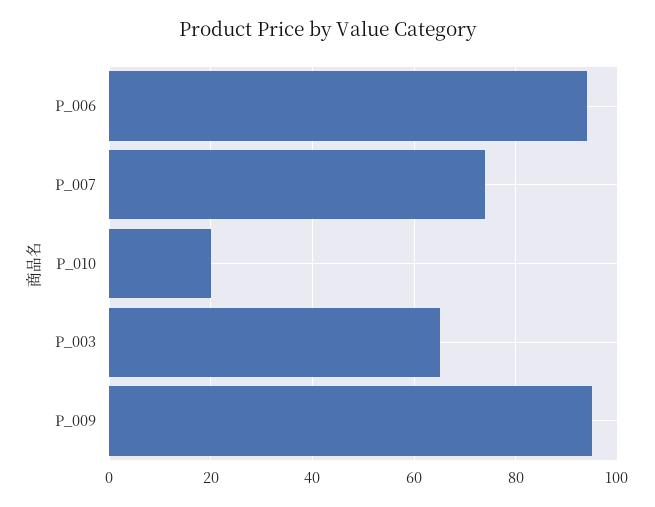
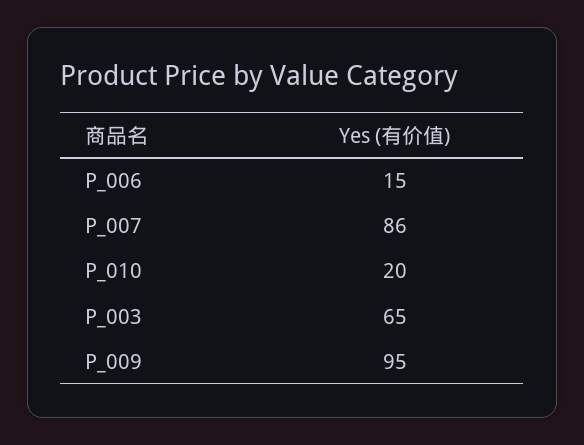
  {
-   "P_006": 95,
+   "P_006": 15,
-   "P_007": 75,
+   "P_007": 86,
    "P_010": 20,
    "P_003": 65,
    "P_009": 95
  }

